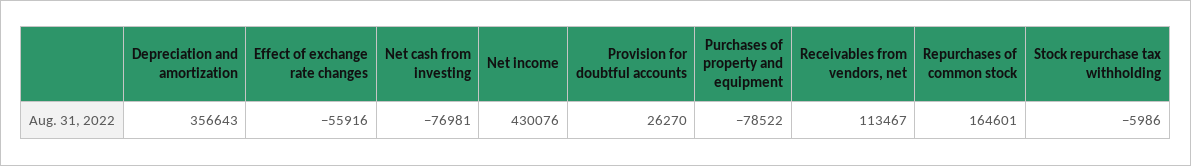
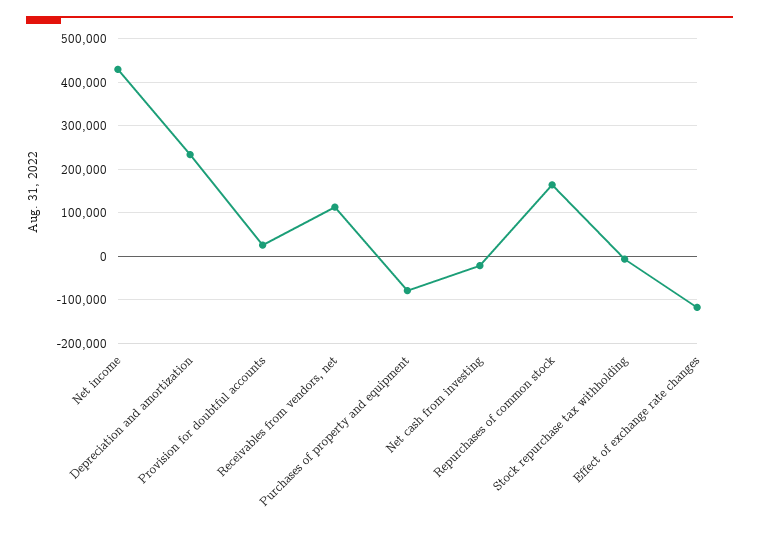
  {
-   "Depreciation and amortization": 356643,
+   "Depreciation and amortization": 240000,
-   "Effect of exchange rate changes": -55916,
+   "Effect of exchange rate changes": -120000,
-   "Net cash from investing": -76981,
+   "Net cash from investing": -20000,
    "Net income": 430076,
    "Provision for doubtful accounts": 26270,
    "Purchases of property and equipment": -78522,
    "Receivables from vendors, net": 113467,
    "Repurchases of common stock": 164601,
    "Stock repurchase tax withholding": -5986
  }

